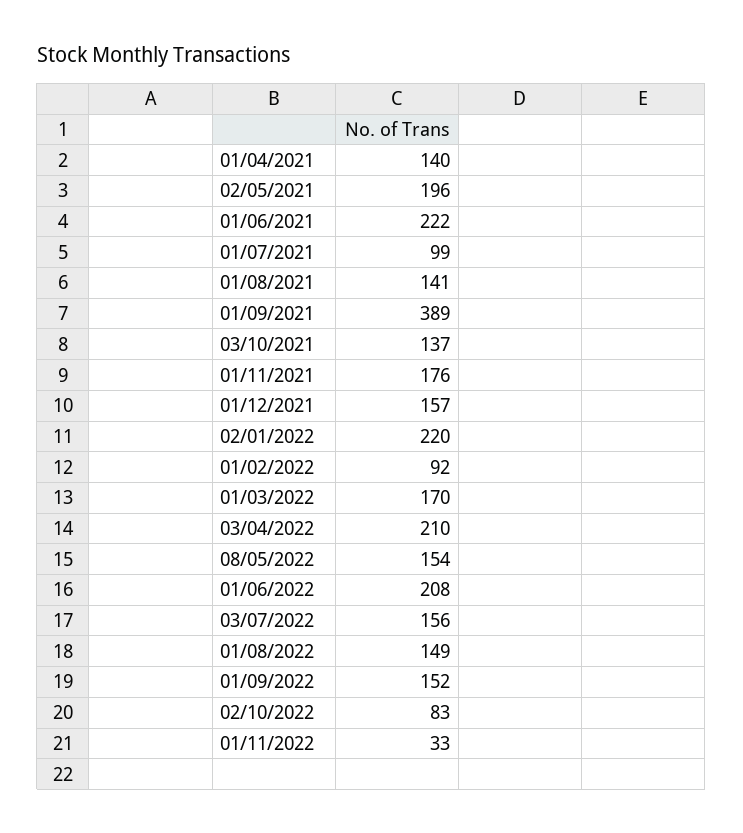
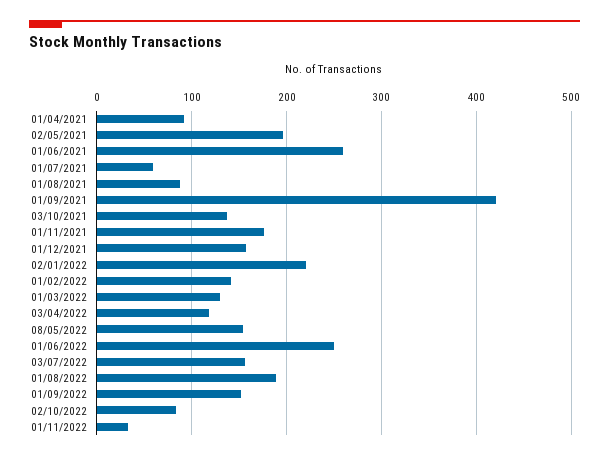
  {
-   "01/04/2021": 140,
+   "01/04/2021": 90,
    "02/05/2021": 196,
-   "01/06/2021": 222,
+   "01/06/2021": 260,
-   "01/07/2021": 99,
+   "01/07/2021": 60,
-   "01/08/2021": 141,
+   "01/08/2021": 90,
-   "01/09/2021": 389,
+   "01/09/2021": 420,
    "03/10/2021": 137,
    "01/11/2021": 176,
    "01/12/2021": 157,
    "02/01/2022": 220,
-   "01/02/2022": 92,
+   "01/02/2022": 140,
-   "01/03/2022": 170,
+   "01/03/2022": 130,
-   "03/04/2022": 210,
+   "03/04/2022": 120,
    "08/05/2022": 154,
-   "01/06/2022": 208,
+   "01/06/2022": 250,
    "03/07/2022": 156,
-   "01/08/2022": 149,
+   "01/08/2022": 190,
    "01/09/2022": 152,
    "02/10/2022": 83,
    "01/11/2022": 33
  }

